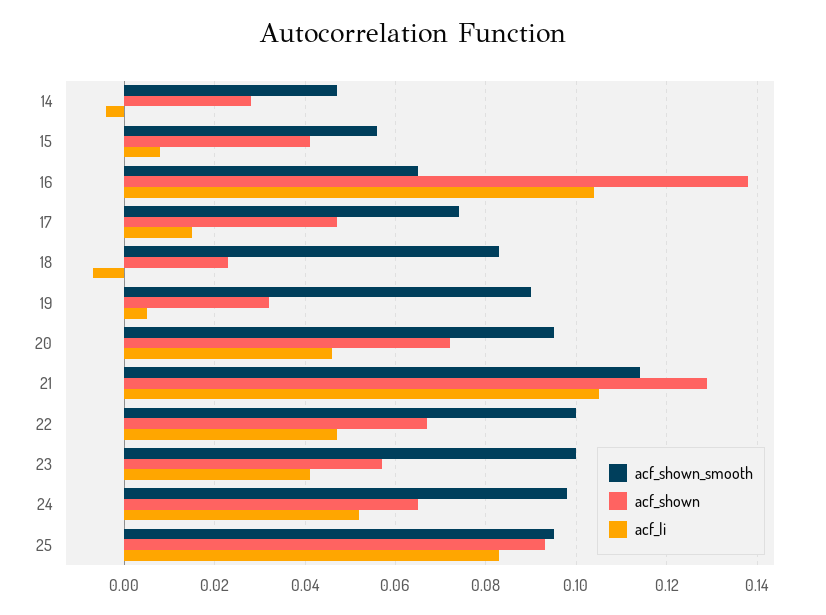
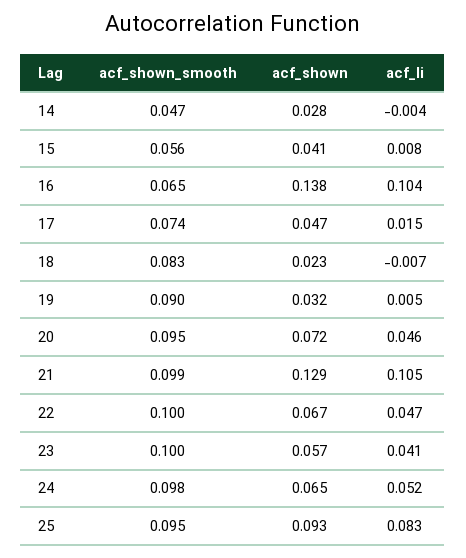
  {
    "acf_shown_smooth": {
      "14": 0.047,
      "15": 0.056,
      "16": 0.065,
      "17": 0.074,
      "18": 0.083,
      "19": 0.09,
      "20": 0.095,
-     "21": 0.115,
+     "21": 0.099,
      "22": 0.1,
      "23": 0.1,
      "24": 0.098,
      "25": 0.095
    },
    "acf_shown": {
      "14": 0.028,
      "15": 0.041,
      "16": 0.138,
      "17": 0.047,
      "18": 0.023,
      "19": 0.032,
      "20": 0.072,
      "21": 0.129,
      "22": 0.067,
      "23": 0.057,
      "24": 0.065,
      "25": 0.093
    },
    "acf_li": {
      "14": -0.004,
      "15": 0.008,
      "16": 0.104,
      "17": 0.015,
      "18": -0.007,
      "19": 0.005,
      "20": 0.046,
      "21": 0.105,
      "22": 0.047,
      "23": 0.041,
      "24": 0.052,
      "25": 0.083
    }
  }

